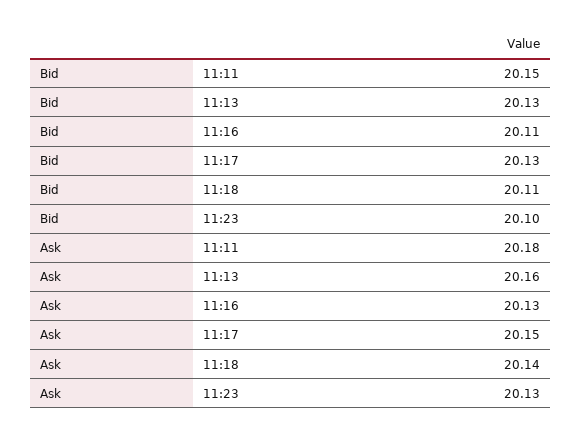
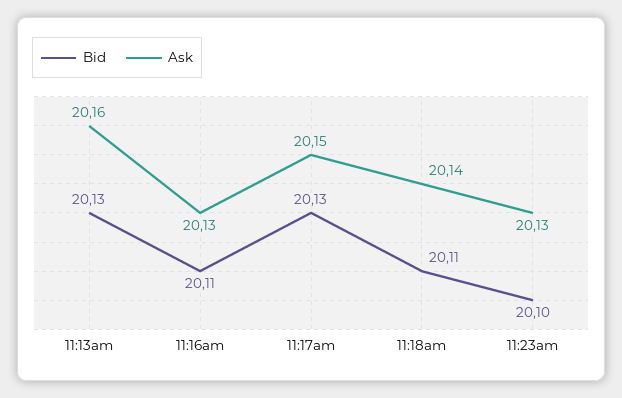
  {
    "Bid": {
-     "11:11": 20.15,
      "11:13": 20.13,
      "11:16": 20.11,
      "11:17": 20.13,
      "11:18": 20.11,
      "11:23": 20.1
    },
    "Ask": {
-     "11:11": 20.18,
      "11:13": 20.16,
      "11:16": 20.13,
      "11:17": 20.15,
      "11:18": 20.14,
      "11:23": 20.13
    }
  }

